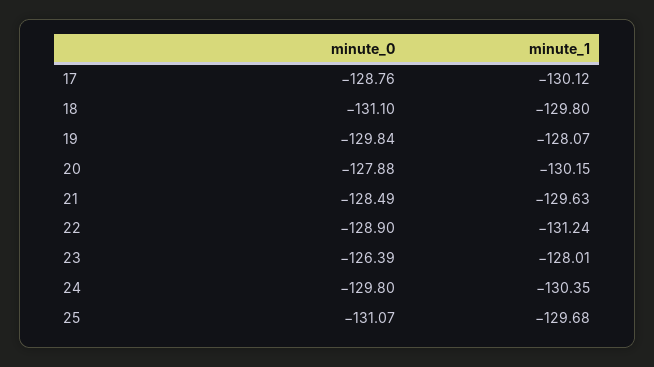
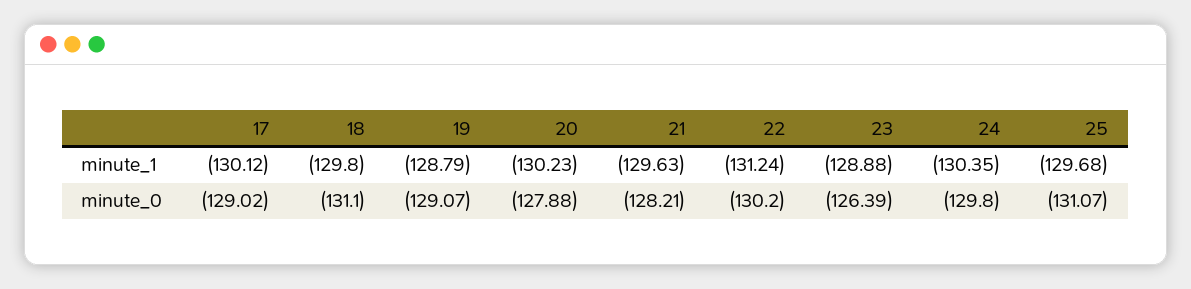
  {
    "minute_0": {
-     "17": -128.76,
+     "17": -129.02,
      "18": -131.1,
-     "19": -129.84,
+     "19": -129.07,
      "20": -127.88,
-     "21": -128.49,
+     "21": -128.21,
-     "22": -128.9,
+     "22": -130.2,
      "23": -126.39,
      "24": -129.8,
      "25": -131.07
    },
    "minute_1": {
      "17": -130.12,
      "18": -129.8,
-     "19": -128.07,
+     "19": -128.79,
-     "20": -130.15,
+     "20": -130.23,
      "21": -129.63,
      "22": -131.24,
-     "23": -128.01,
+     "23": -128.88,
      "24": -130.35,
      "25": -129.68
    }
  }

